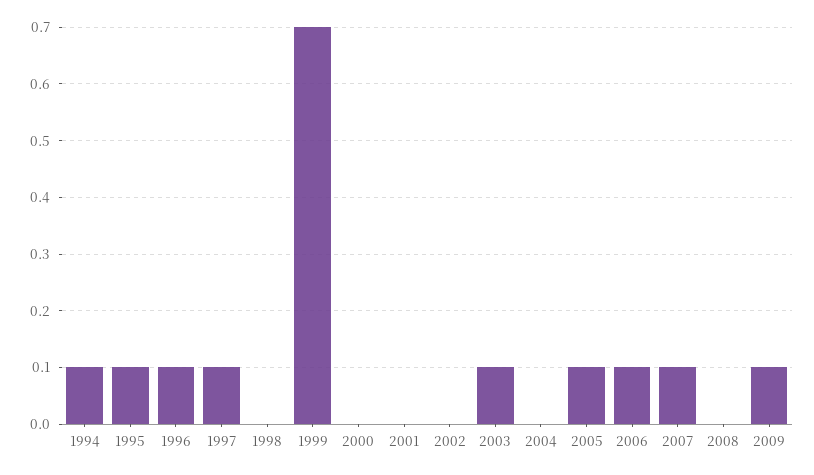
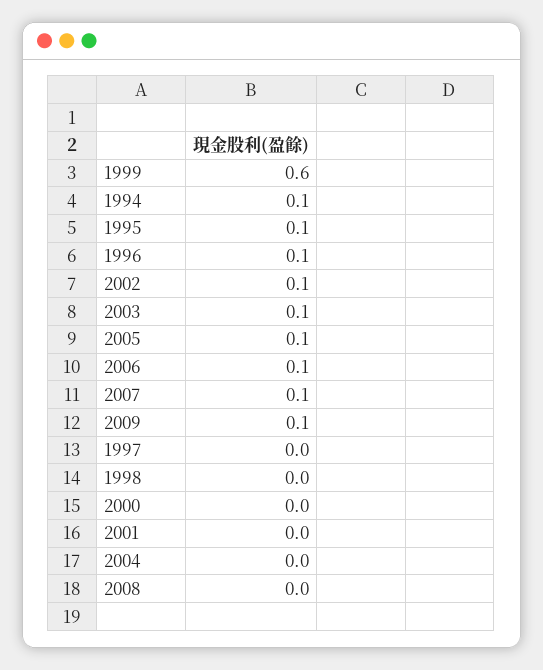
  {
    "1994": 0.1,
    "1995": 0.1,
    "1996": 0.1,
-   "1997": 0.1,
+   "1997": 0,
    "1998": 0,
-   "1999": 0.7,
+   "1999": 0.6,
    "2000": 0,
    "2001": 0,
-   "2002": 0,
+   "2002": 0.1,
    "2003": 0.1,
    "2004": 0,
    "2005": 0.1,
    "2006": 0.1,
    "2007": 0.1,
    "2008": 0,
    "2009": 0.1
  }

